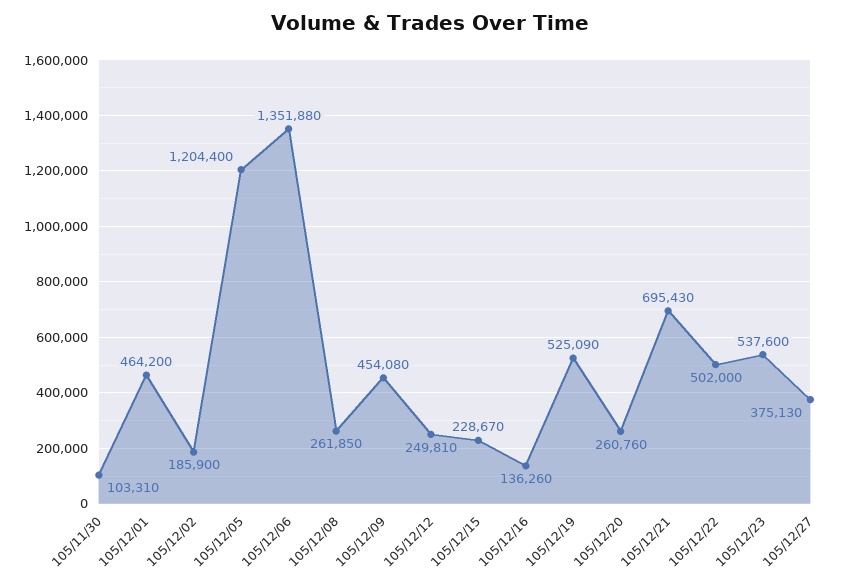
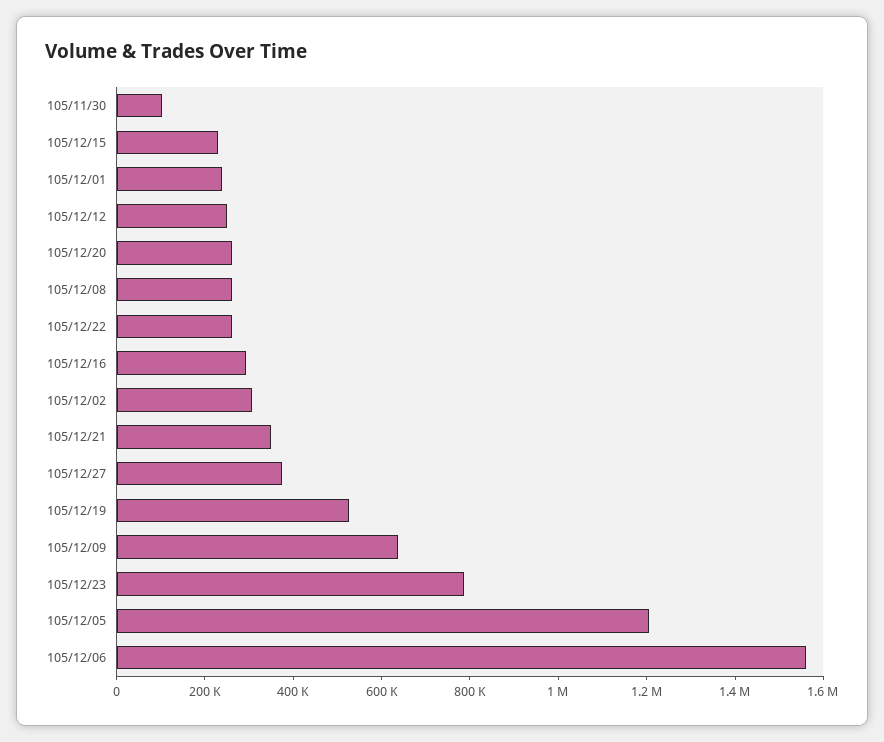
  {
    "105/11/30": 103310,
-   "105/12/01": 464200,
+   "105/12/01": 250000,
-   "105/12/02": 185900,
+   "105/12/02": 300000,
    "105/12/05": 1204400,
-   "105/12/06": 1351880,
+   "105/12/06": 1550000,
    "105/12/08": 261850,
-   "105/12/09": 454080,
+   "105/12/09": 650000,
    "105/12/12": 249810,
    "105/12/15": 228670,
-   "105/12/16": 136260,
+   "105/12/16": 300000,
    "105/12/19": 525090,
    "105/12/20": 260760,
-   "105/12/21": 695430,
+   "105/12/21": 350000,
-   "105/12/22": 502000,
+   "105/12/22": 250000,
-   "105/12/23": 537600,
+   "105/12/23": 800000,
    "105/12/27": 375130
  }

